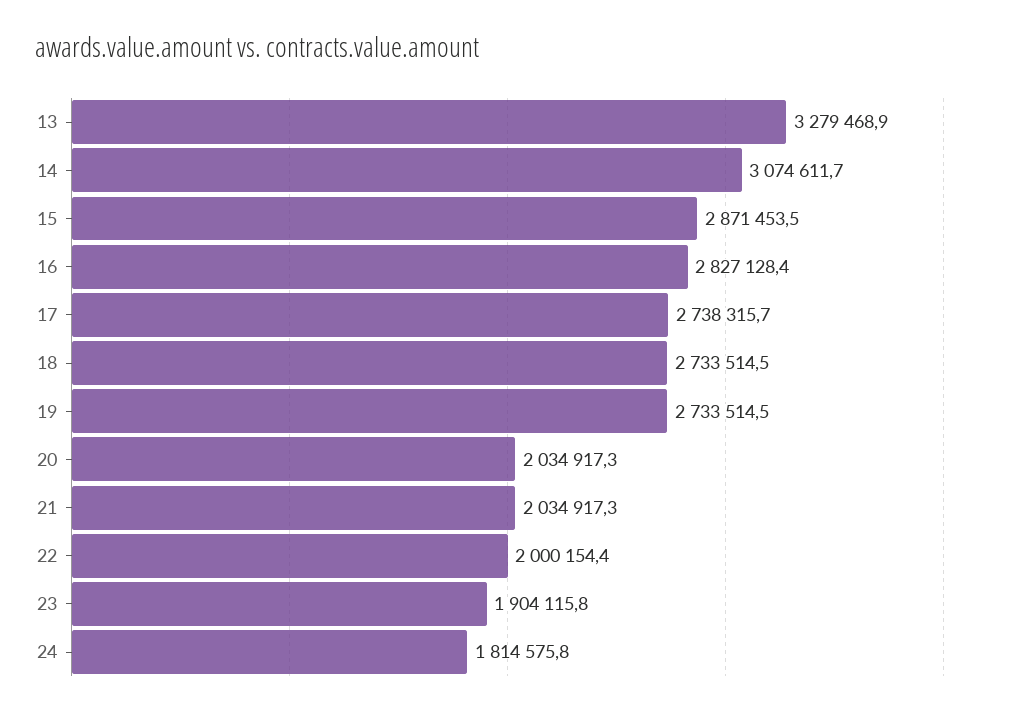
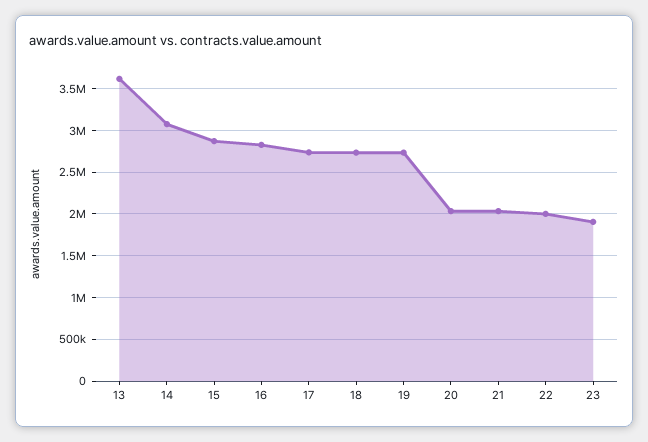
  {
-   "13": 3279468.9,
+   "13": 3600000,
    "14": 3074611.7,
    "15": 2871453.5,
    "16": 2827128.4,
    "17": 2738315.7,
    "18": 2733514.5,
    "19": 2733514.5,
    "20": 2034917.3,
    "21": 2034917.3,
    "22": 2000154.4,
-   "23": 1904115.8,
+   "23": 1904115.8
-   "24": 1814575.8
  }

